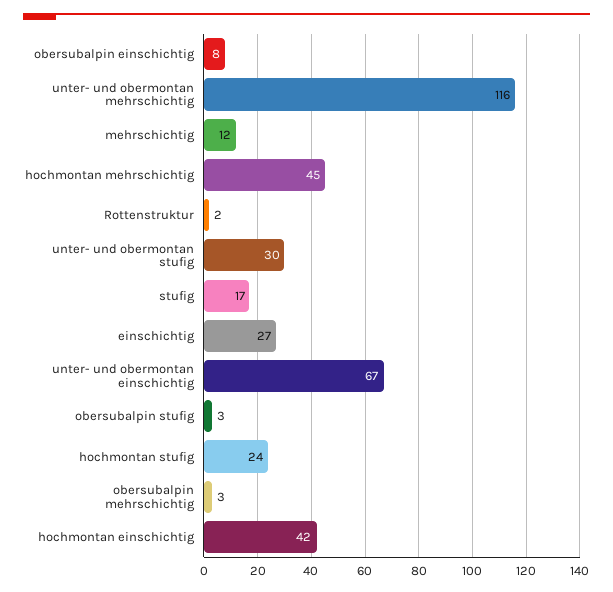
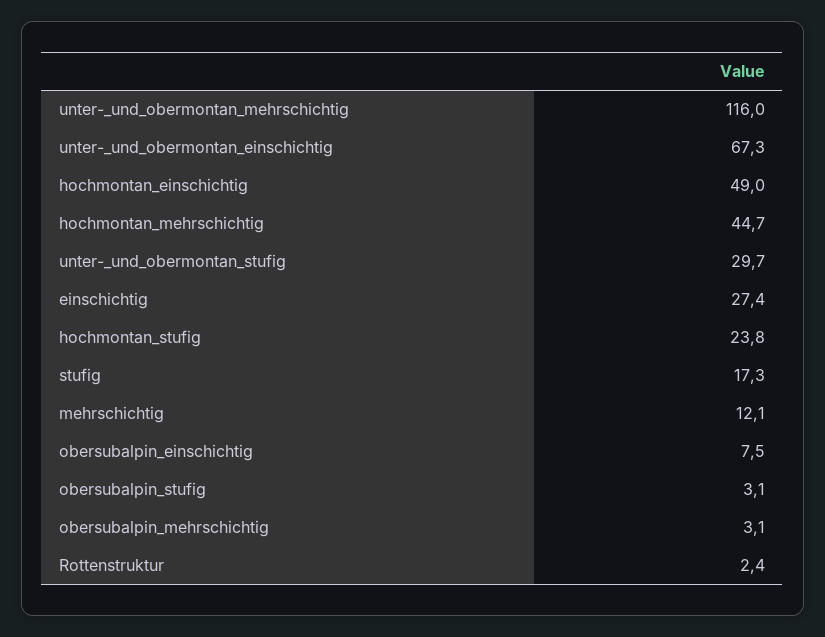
  {
    "obersubalpin einschichtig": 7.5,
    "unter- und obermontan mehrschichtig": 116,
    "mehrschichtig": 12.1,
    "hochmontan mehrschichtig": 44.7,
    "Rottenstruktur": 2.4,
    "unter- und obermontan stufig": 29.7,
    "stufig": 17.3,
    "einschichtig": 27.4,
    "unter- und obermontan einschichtig": 67.3,
    "obersubalpin stufig": 3.1,
    "hochmontan stufig": 23.8,
    "obersubalpin mehrschichtig": 3.1,
-   "hochmontan einschichtig": 42
+   "hochmontan einschichtig": 49
  }

